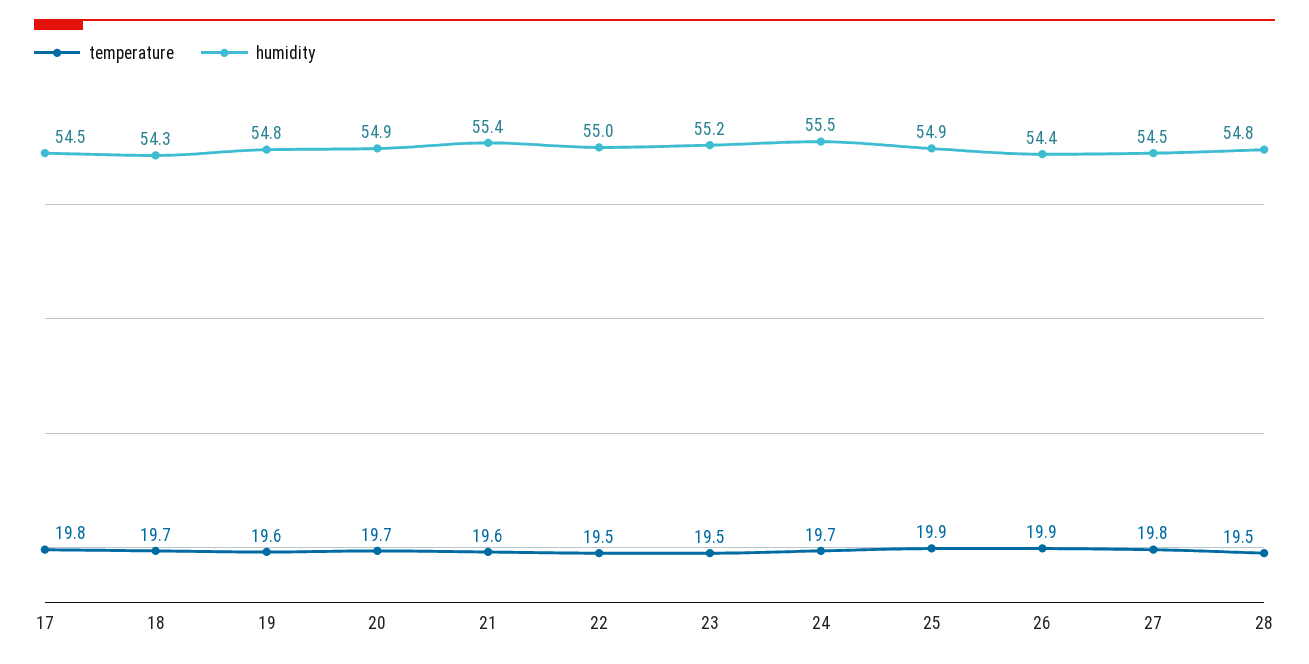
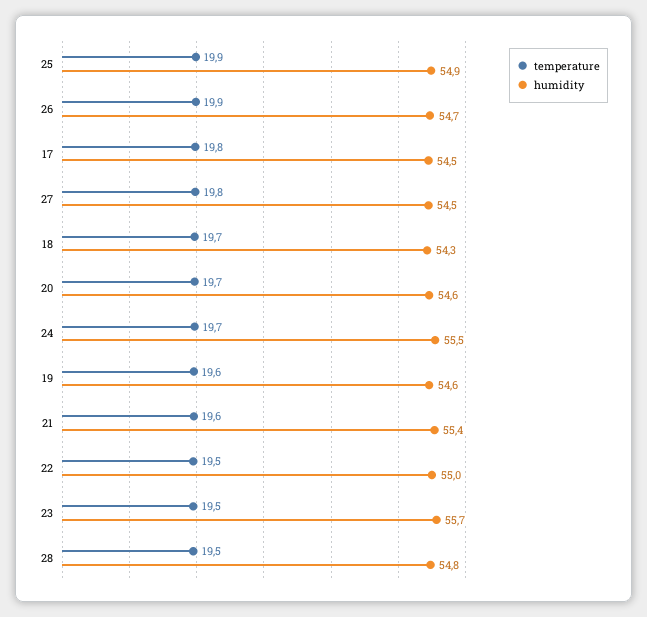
  {
    "temperature": {
      "17": 19.8,
      "18": 19.7,
      "19": 19.6,
      "20": 19.7,
      "21": 19.6,
      "22": 19.5,
      "23": 19.5,
      "24": 19.7,
      "25": 19.9,
      "26": 19.9,
      "27": 19.8,
      "28": 19.5
    },
    "humidity": {
      "17": 54.5,
      "18": 54.3,
-     "19": 54.8,
+     "19": 54.6,
-     "20": 54.9,
+     "20": 54.6,
      "21": 55.4,
      "22": 55,
-     "23": 55.2,
+     "23": 55.7,
      "24": 55.5,
      "25": 54.9,
-     "26": 54.4,
+     "26": 54.7,
      "27": 54.5,
      "28": 54.8
    }
  }

